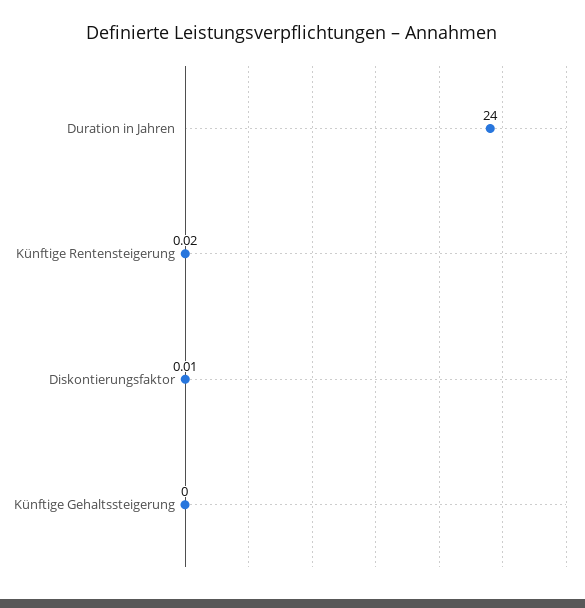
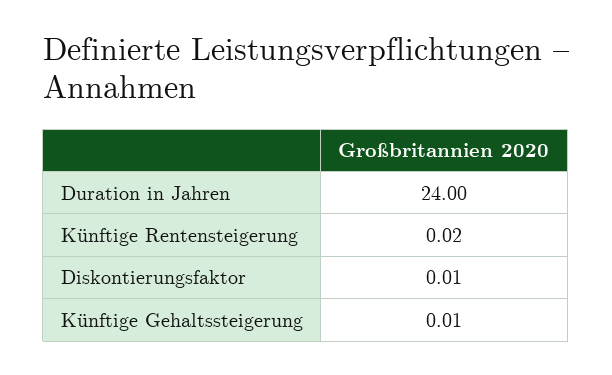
  {
    "Duration in Jahren": 24,
    "Künftige Rentensteigerung": 0.02,
    "Diskontierungsfaktor": 0.01,
-   "Künftige Gehaltssteigerung": 0
+   "Künftige Gehaltssteigerung": 0.01
  }

